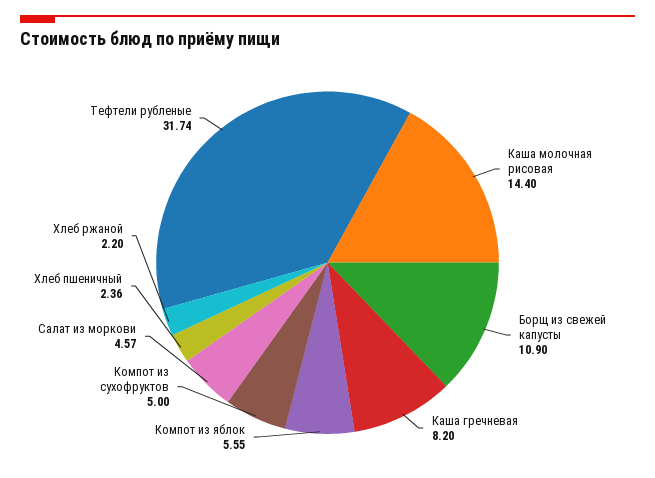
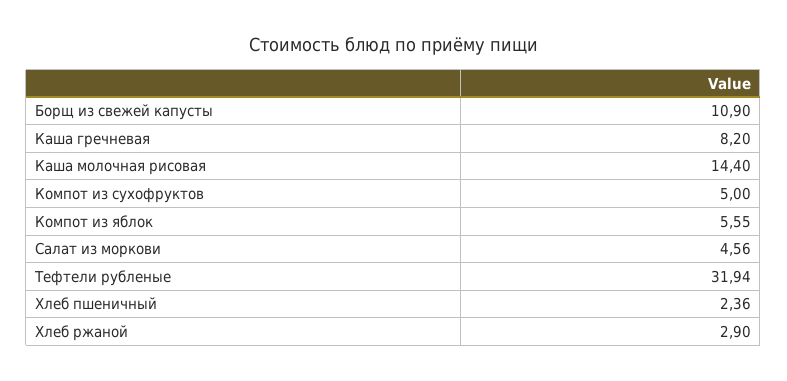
  {
    "Каша молочная рисовая": 14.4,
    "Борщ из свежей капусты": 10.9,
    "Каша гречневая": 8.2,
    "Компот из яблок": 5.55,
    "Компот из сухофруктов": 5,
-   "Салат из моркови": 4.57,
+   "Салат из моркови": 4.56,
    "Хлеб пшеничный": 2.36,
-   "Хлеб ржаной": 2.2,
+   "Хлеб ржаной": 2.9,
-   "Тефтели рубленые": 31.74
+   "Тефтели рубленые": 31.94
  }

